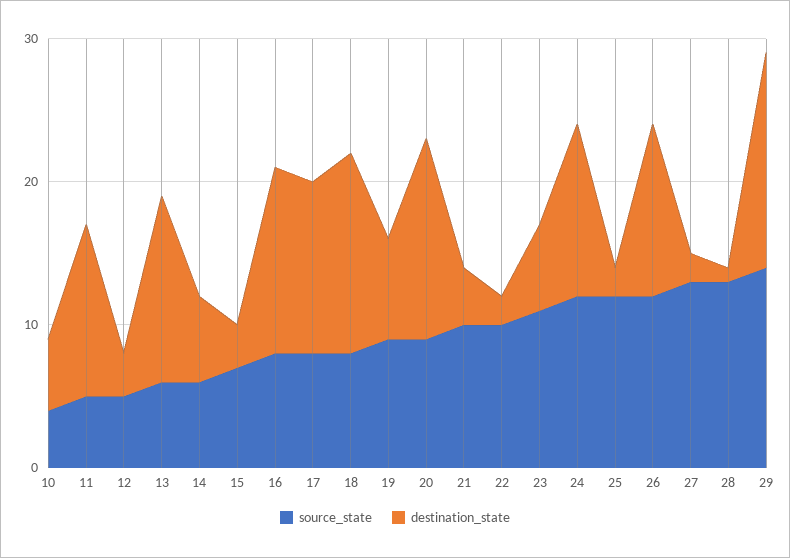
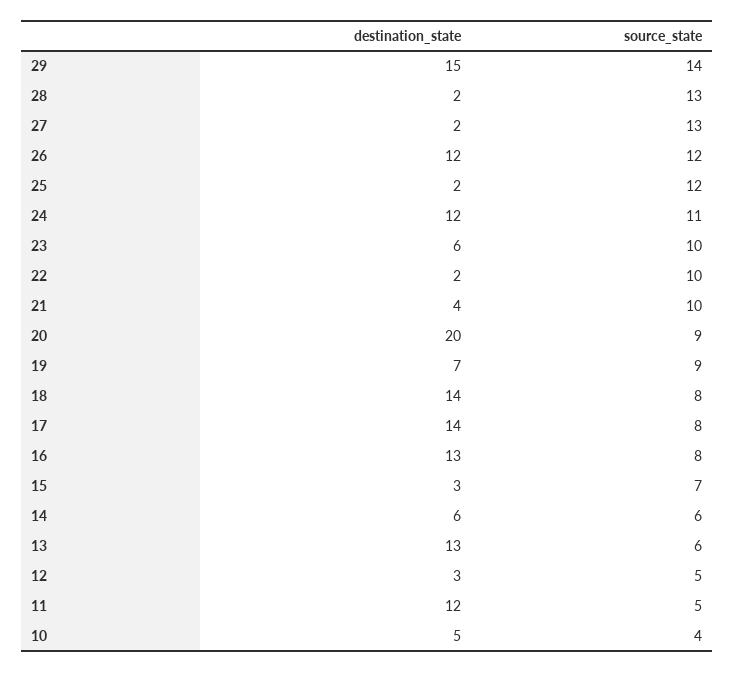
  {
    "source_state": {
      "10": 4,
      "11": 5,
      "12": 5,
      "13": 6,
      "14": 6,
      "15": 7,
      "16": 8,
      "17": 8,
      "18": 8,
      "19": 9,
      "20": 9,
      "21": 10,
      "22": 10,
-     "23": 11,
+     "23": 10,
-     "24": 12,
+     "24": 11,
      "25": 12,
      "26": 12,
      "27": 13,
      "28": 13,
      "29": 14
    },
    "destination_state": {
      "10": 5,
      "11": 12,
      "12": 3,
      "13": 13,
      "14": 6,
      "15": 3,
      "16": 13,
-     "17": 12,
+     "17": 14,
      "18": 14,
      "19": 7,
-     "20": 14,
+     "20": 20,
      "21": 4,
      "22": 2,
      "23": 6,
      "24": 12,
      "25": 2,
      "26": 12,
      "27": 2,
-     "28": 1,
+     "28": 2,
      "29": 15
    }
  }

